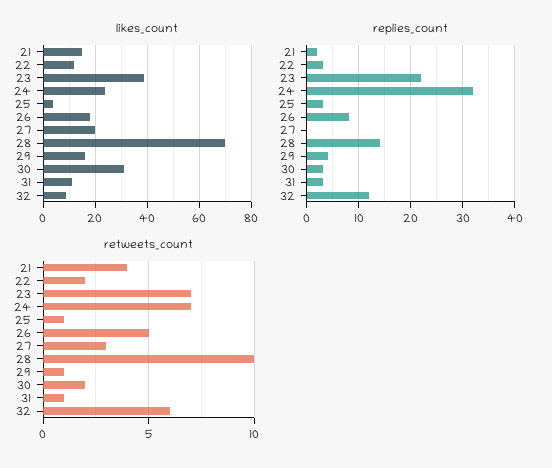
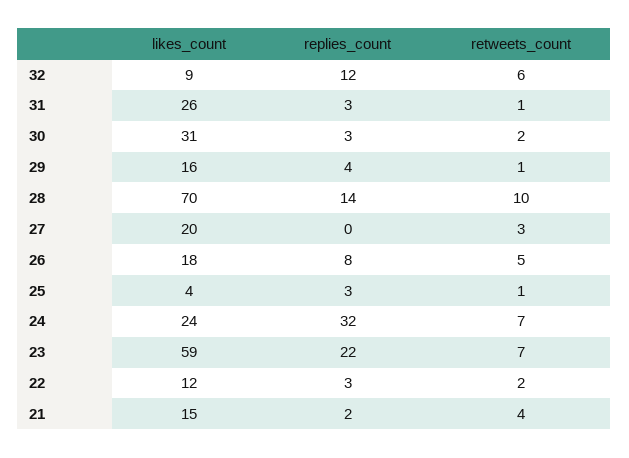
  {
    "likes_count": {
      "21": 15,
      "22": 12,
-     "23": 40,
+     "23": 59,
      "24": 24,
      "25": 4,
      "26": 18,
      "27": 20,
      "28": 70,
      "29": 16,
      "30": 31,
-     "31": 10,
+     "31": 26,
      "32": 9
    },
    "replies_count": {
      "21": 2,
      "22": 3,
      "23": 22,
      "24": 32,
      "25": 3,
      "26": 8,
      "27": 0,
      "28": 14,
      "29": 4,
      "30": 3,
      "31": 3,
      "32": 12
    },
    "retweets_count": {
      "21": 4,
      "22": 2,
      "23": 7,
      "24": 7,
      "25": 1,
      "26": 5,
      "27": 3,
      "28": 10,
      "29": 1,
      "30": 2,
      "31": 1,
      "32": 6
    }
  }

